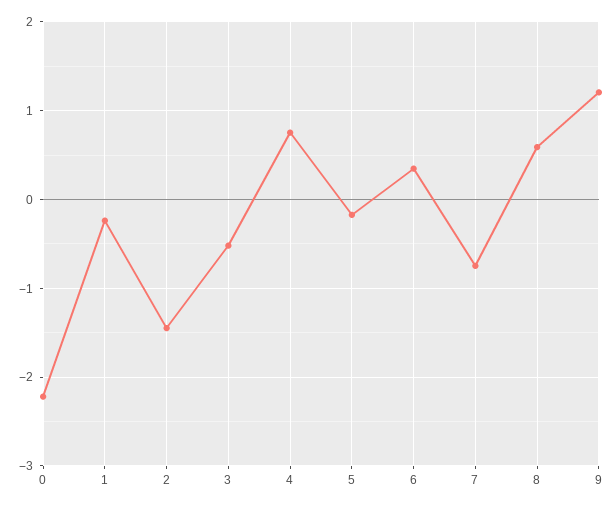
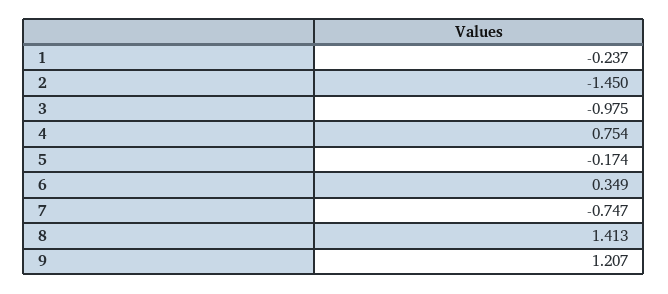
  {
-   "0": -2.2,
    "1": -0.237,
    "2": -1.45,
-   "3": -0.5,
+   "3": -0.975,
    "4": 0.754,
    "5": -0.174,
    "6": 0.349,
    "7": -0.747,
-   "8": 0.6,
+   "8": 1.413,
    "9": 1.207
  }

